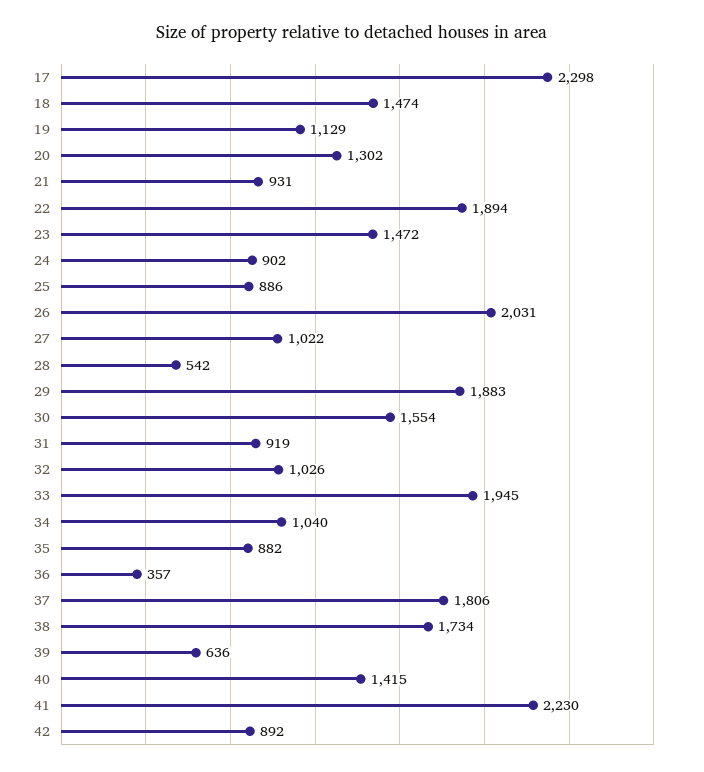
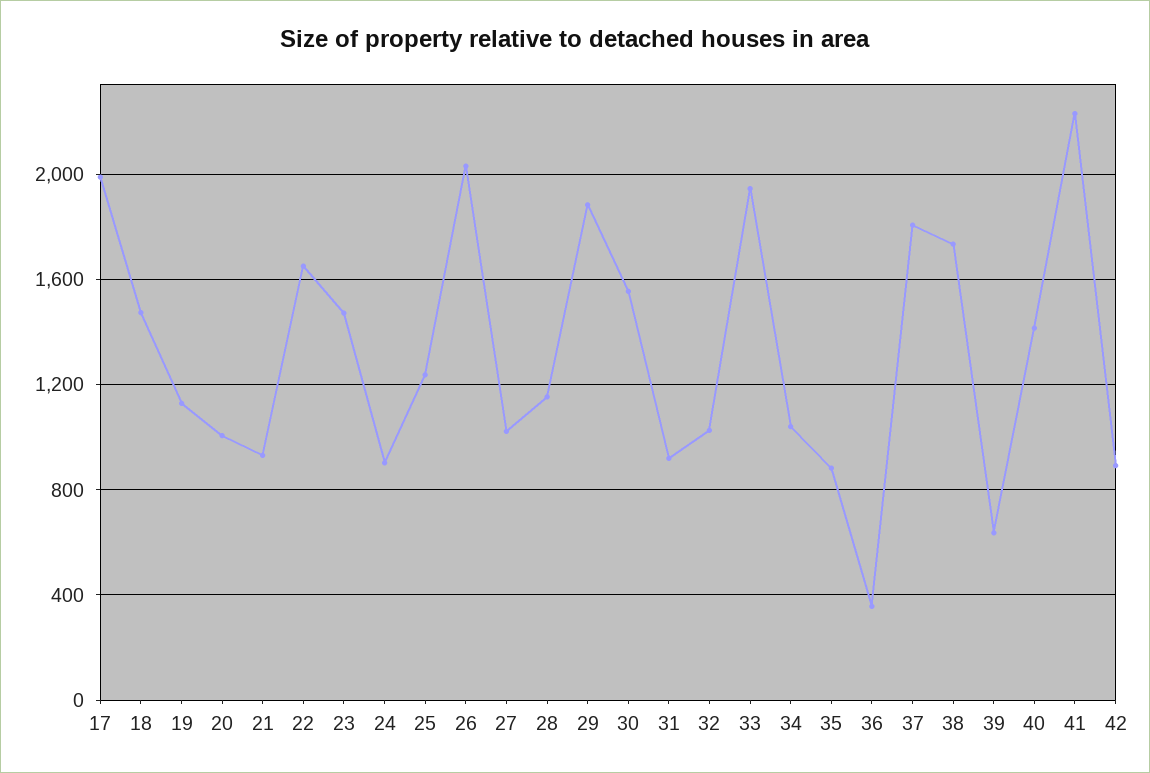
  {
-   "17": 2298,
+   "17": 2000,
    "18": 1474,
    "19": 1129,
-   "20": 1302,
+   "20": 1000,
    "21": 931,
-   "22": 1894,
+   "22": 1650,
    "23": 1472,
    "24": 902,
-   "25": 886,
+   "25": 1250,
    "26": 2031,
    "27": 1022,
-   "28": 542,
+   "28": 1150,
    "29": 1883,
    "30": 1554,
    "31": 919,
    "32": 1026,
    "33": 1945,
    "34": 1040,
    "35": 882,
    "36": 357,
    "37": 1806,
    "38": 1734,
    "39": 636,
    "40": 1415,
    "41": 2230,
    "42": 892
  }

